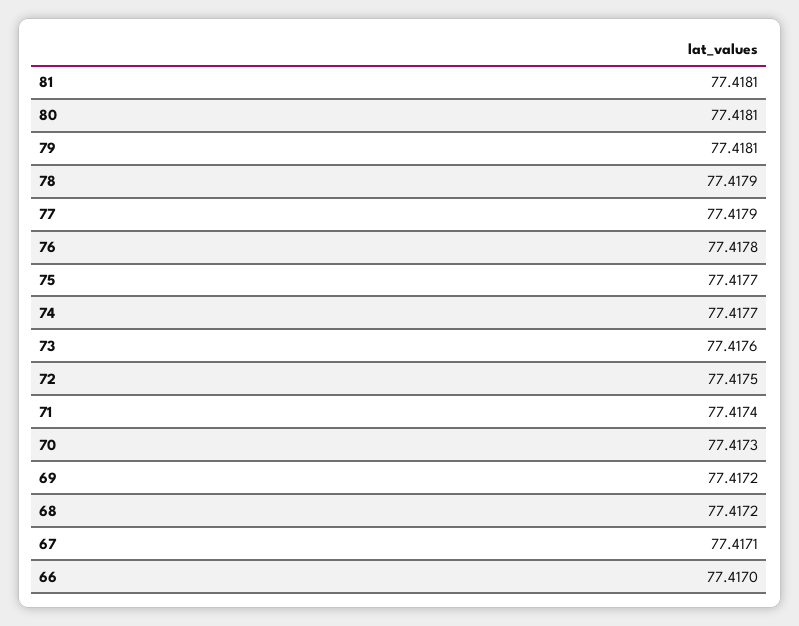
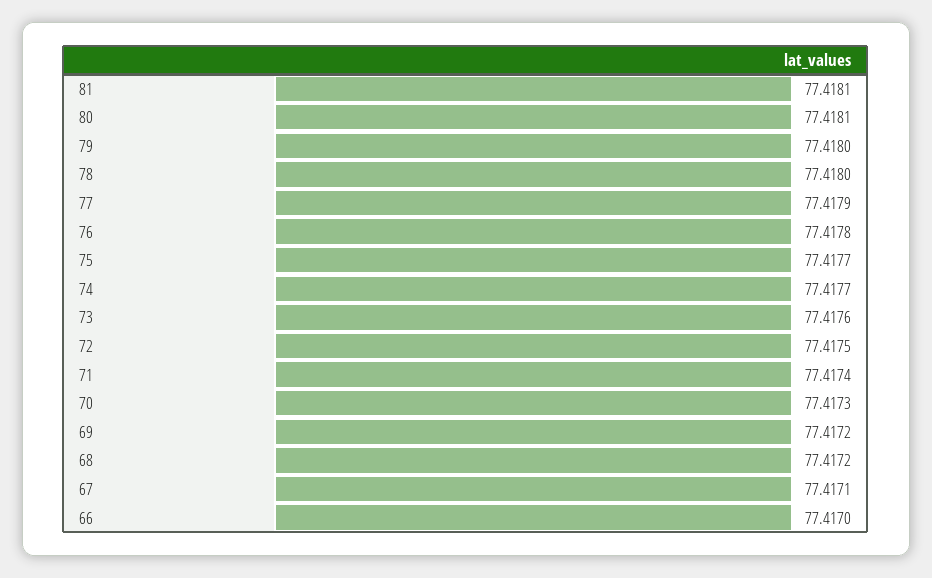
  {
    "81": 77.4181,
    "80": 77.4181,
-   "79": 77.4181,
+   "79": 77.418,
-   "78": 77.4179,
+   "78": 77.418,
    "77": 77.4179,
    "76": 77.4178,
    "75": 77.4177,
    "74": 77.4177,
    "73": 77.4176,
    "72": 77.4175,
    "71": 77.4174,
    "70": 77.4173,
    "69": 77.4172,
    "68": 77.4172,
    "67": 77.4171,
    "66": 77.417
  }

